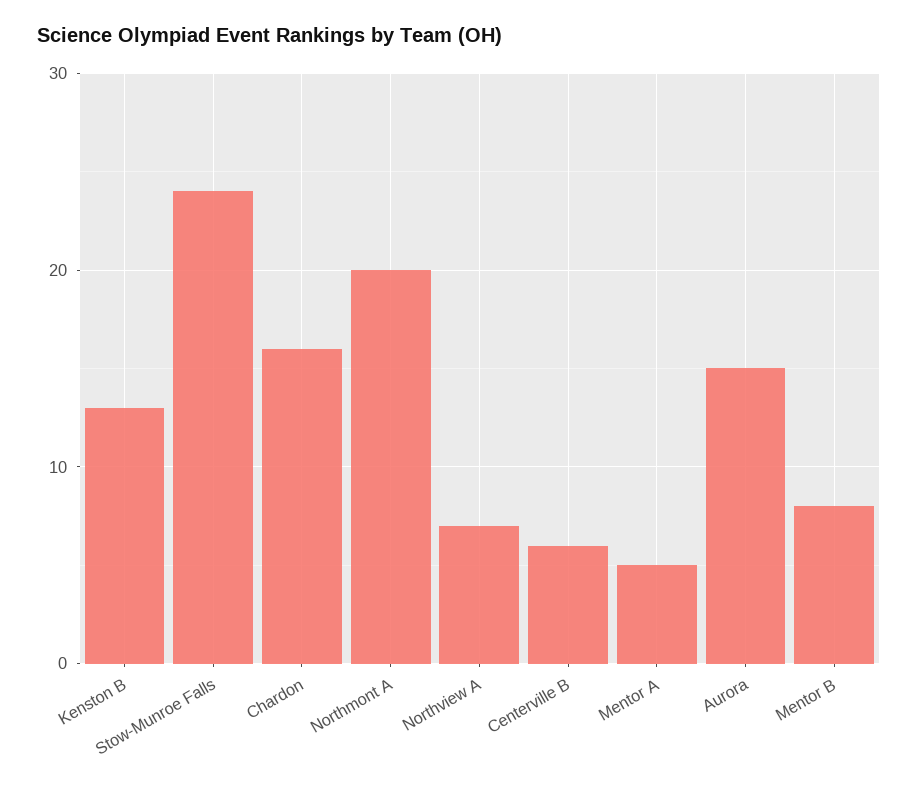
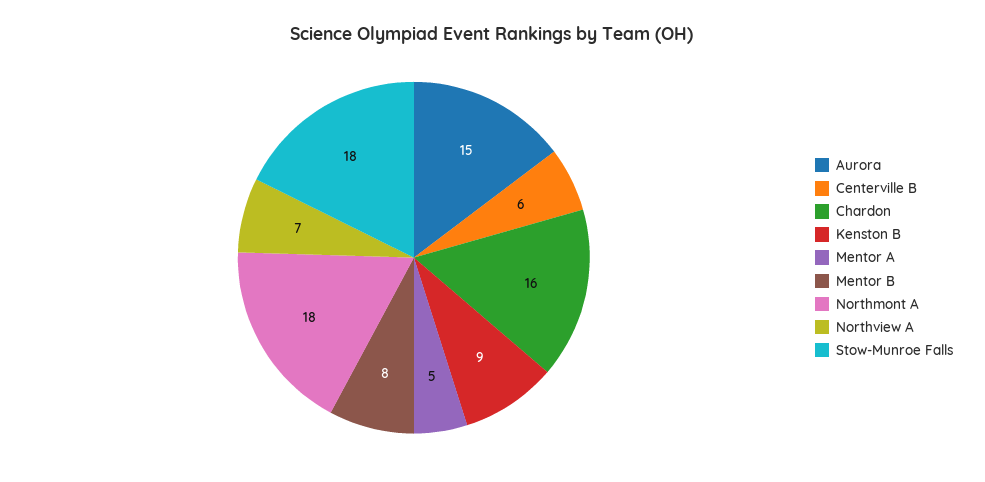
  {
-   "Kenston B": 13,
+   "Kenston B": 9,
-   "Stow-Munroe Falls": 24,
+   "Stow-Munroe Falls": 18,
    "Chardon": 16,
-   "Northmont A": 20,
+   "Northmont A": 18,
    "Northview A": 7,
    "Centerville B": 6,
    "Mentor A": 5,
    "Aurora": 15,
    "Mentor B": 8
  }

